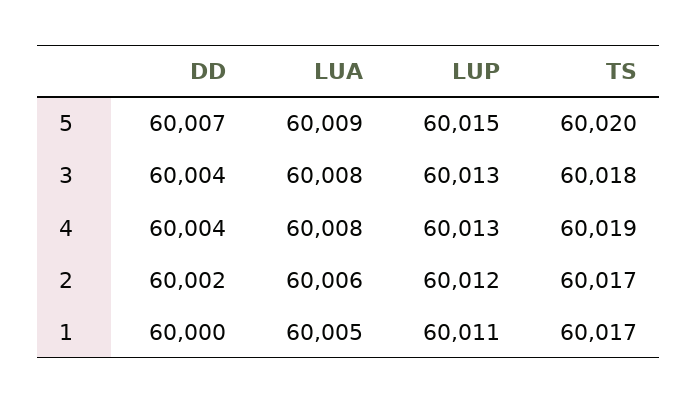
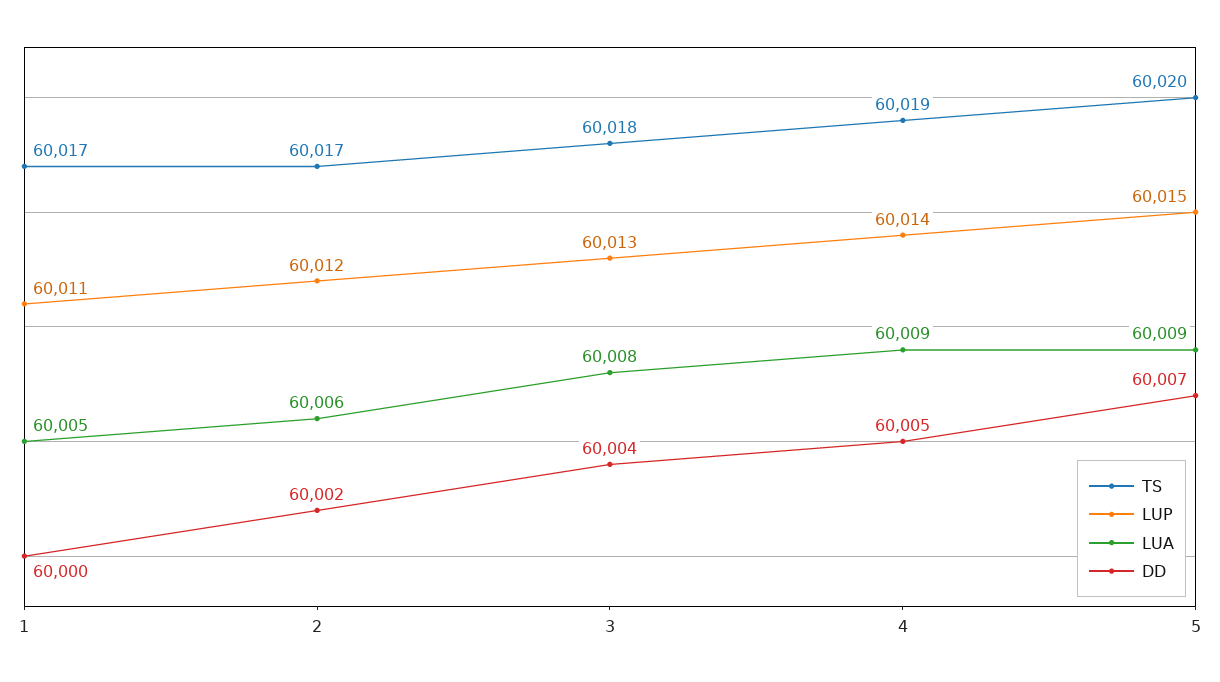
  {
    "DD": {
      "5": 60007,
      "3": 60004,
-     "4": 60004,
+     "4": 60005,
      "2": 60002,
      "1": 60000
    },
    "LUA": {
      "5": 60009,
      "3": 60008,
-     "4": 60008,
+     "4": 60009,
      "2": 60006,
      "1": 60005
    },
    "LUP": {
      "5": 60015,
      "3": 60013,
-     "4": 60013,
+     "4": 60014,
      "2": 60012,
      "1": 60011
    },
    "TS": {
      "5": 60020,
      "3": 60018,
      "4": 60019,
      "2": 60017,
      "1": 60017
    }
  }

